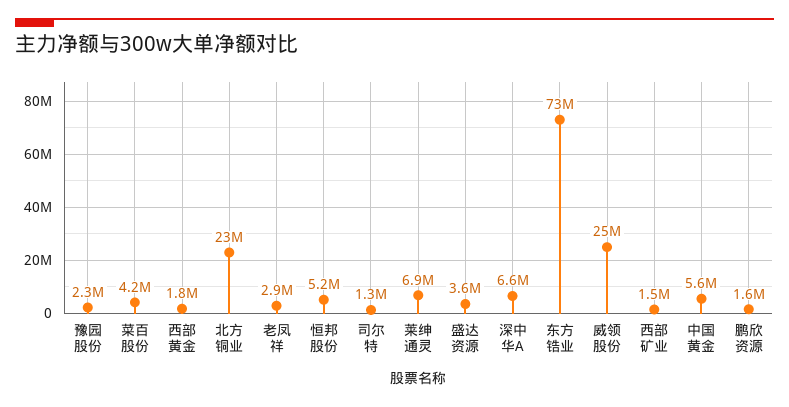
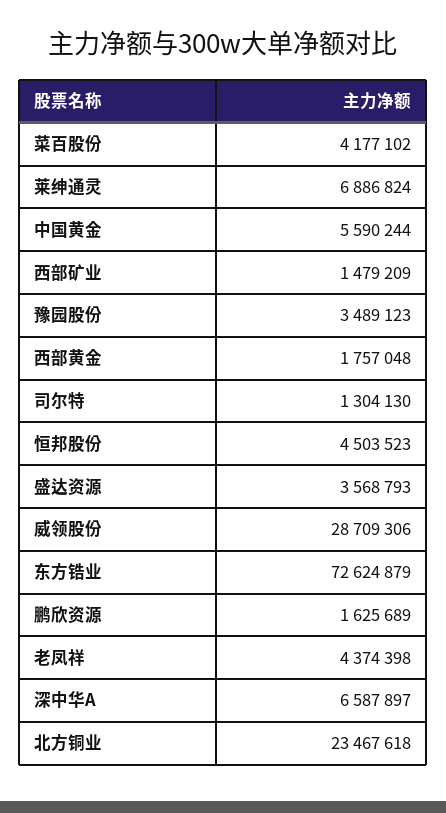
  {
-   "豫园股份": 2300000,
+   "豫园股份": 3489123,
    "菜百股份": 4177102,
    "西部黄金": 1757048,
    "北方铜业": 23467618,
-   "老凤祥": 2900000,
+   "老凤祥": 4374398,
-   "恒邦股份": 5200000,
+   "恒邦股份": 4503523,
    "司尔特": 1304130,
    "莱绅通灵": 6886824,
    "盛达资源": 3568793,
    "深中华A": 6587897,
    "东方锆业": 72624879,
-   "威领股份": 25000000,
+   "威领股份": 28709306,
    "西部矿业": 1479209,
    "中国黄金": 5590244,
    "鹏欣资源": 1625689
  }

